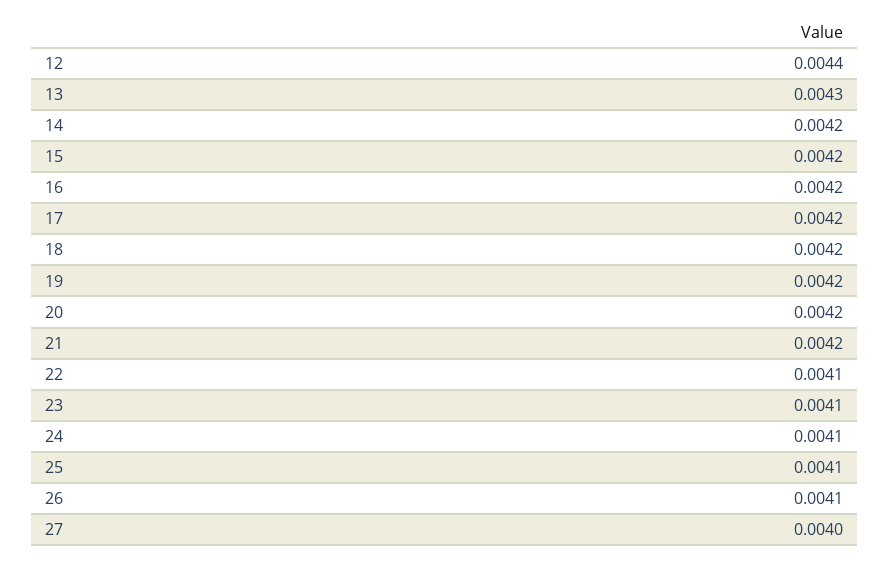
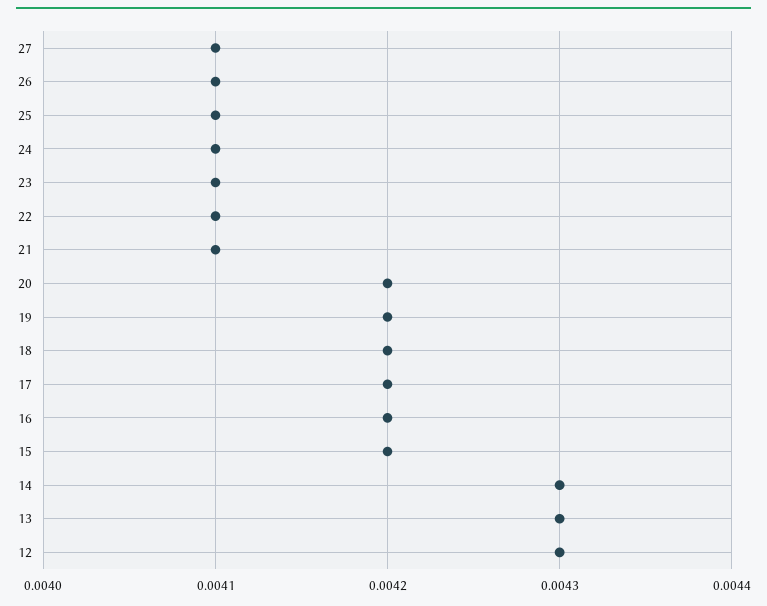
  {
-   "12": 0.0044,
+   "12": 0.0043,
    "13": 0.0043,
-   "14": 0.0042,
+   "14": 0.0043,
    "15": 0.0042,
    "16": 0.0042,
    "17": 0.0042,
    "18": 0.0042,
    "19": 0.0042,
    "20": 0.0042,
-   "21": 0.0042,
+   "21": 0.0041,
    "22": 0.0041,
    "23": 0.0041,
    "24": 0.0041,
    "25": 0.0041,
    "26": 0.0041,
-   "27": 0.004
+   "27": 0.0041
  }

